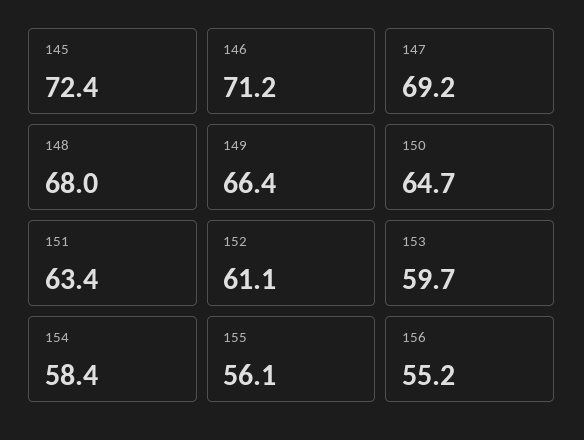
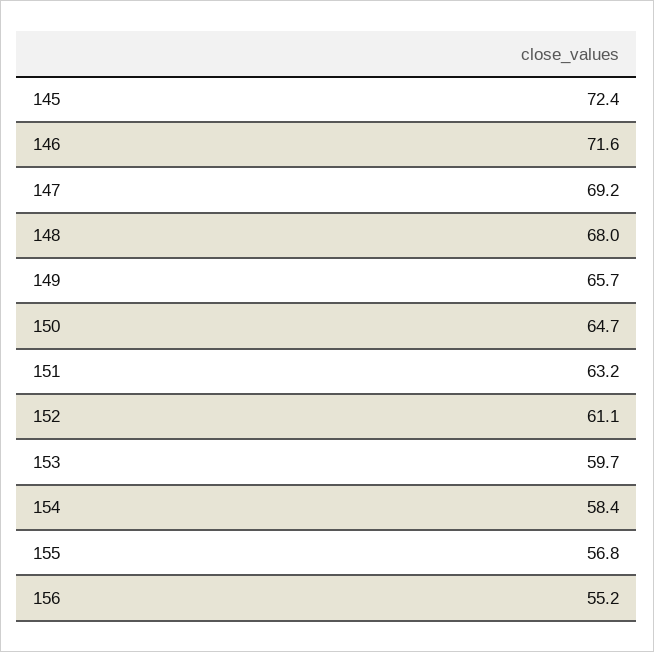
  {
    "145": 72.4,
-   "146": 71.2,
+   "146": 71.6,
    "147": 69.2,
    "148": 68,
-   "149": 66.4,
+   "149": 65.7,
    "150": 64.7,
-   "151": 63.4,
+   "151": 63.2,
    "152": 61.1,
    "153": 59.7,
    "154": 58.4,
-   "155": 56.1,
+   "155": 56.8,
    "156": 55.2
  }

